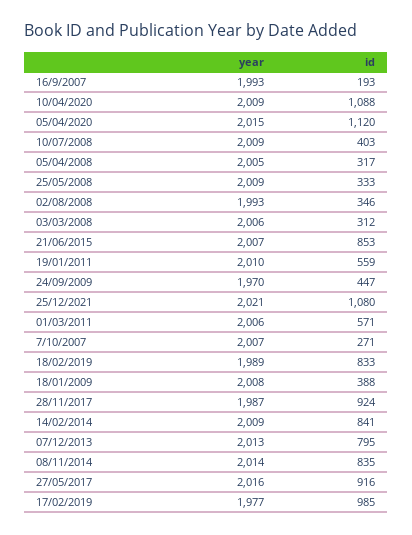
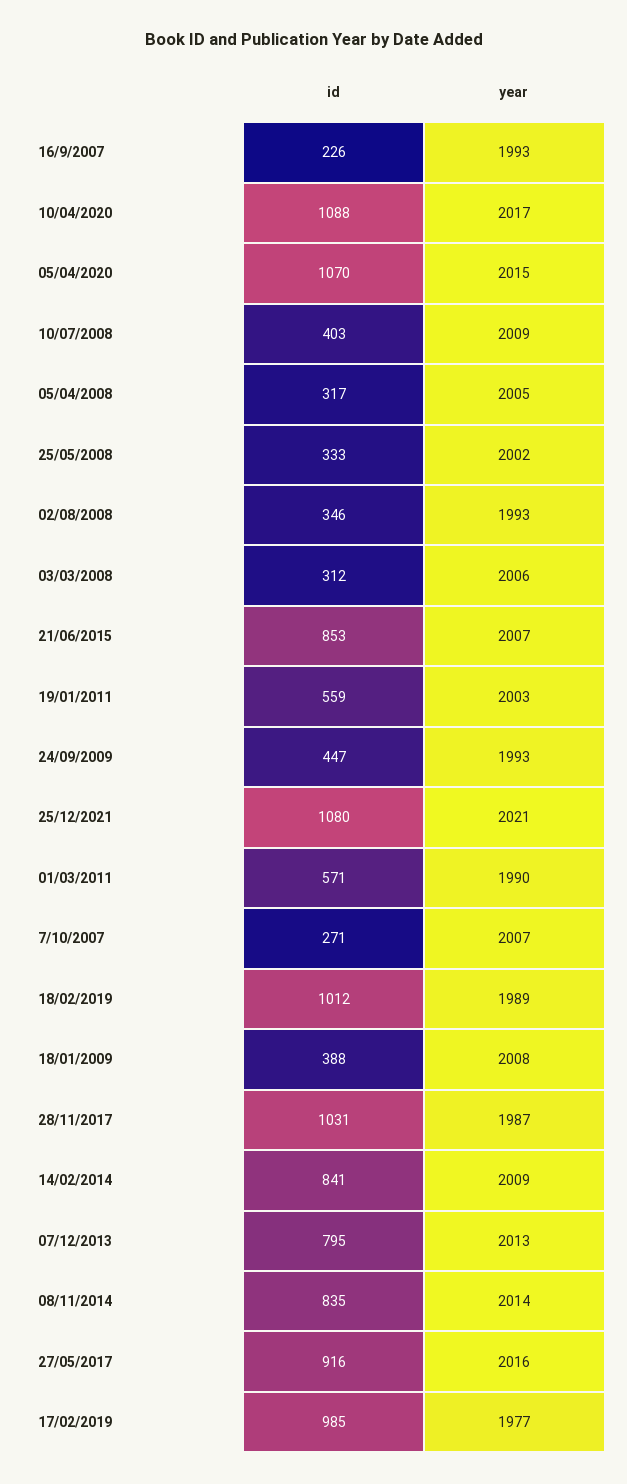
  {
    "year": {
      "16/9/2007": 1993,
-     "10/04/2020": 2009,
+     "10/04/2020": 2017,
      "05/04/2020": 2015,
      "10/07/2008": 2009,
      "05/04/2008": 2005,
-     "25/05/2008": 2009,
+     "25/05/2008": 2002,
      "02/08/2008": 1993,
      "03/03/2008": 2006,
      "21/06/2015": 2007,
-     "19/01/2011": 2010,
+     "19/01/2011": 2003,
-     "24/09/2009": 1970,
+     "24/09/2009": 1993,
      "25/12/2021": 2021,
-     "01/03/2011": 2006,
+     "01/03/2011": 1990,
      "7/10/2007": 2007,
      "18/02/2019": 1989,
      "18/01/2009": 2008,
      "28/11/2017": 1987,
      "14/02/2014": 2009,
      "07/12/2013": 2013,
      "08/11/2014": 2014,
      "27/05/2017": 2016,
      "17/02/2019": 1977
    },
    "id": {
-     "16/9/2007": 193,
+     "16/9/2007": 226,
      "10/04/2020": 1088,
-     "05/04/2020": 1120,
+     "05/04/2020": 1070,
      "10/07/2008": 403,
      "05/04/2008": 317,
      "25/05/2008": 333,
      "02/08/2008": 346,
      "03/03/2008": 312,
      "21/06/2015": 853,
      "19/01/2011": 559,
      "24/09/2009": 447,
      "25/12/2021": 1080,
      "01/03/2011": 571,
      "7/10/2007": 271,
-     "18/02/2019": 833,
+     "18/02/2019": 1012,
      "18/01/2009": 388,
-     "28/11/2017": 924,
+     "28/11/2017": 1031,
      "14/02/2014": 841,
      "07/12/2013": 795,
      "08/11/2014": 835,
      "27/05/2017": 916,
      "17/02/2019": 985
    }
  }

